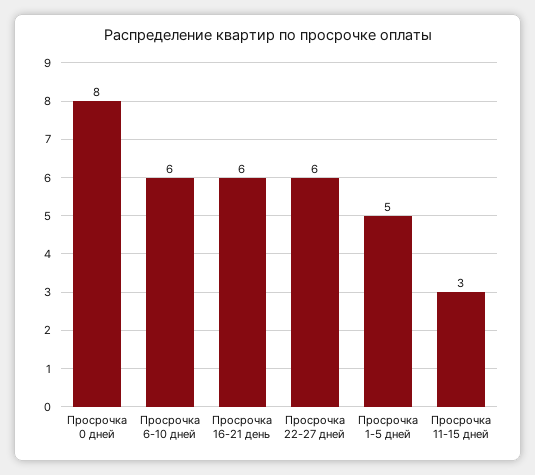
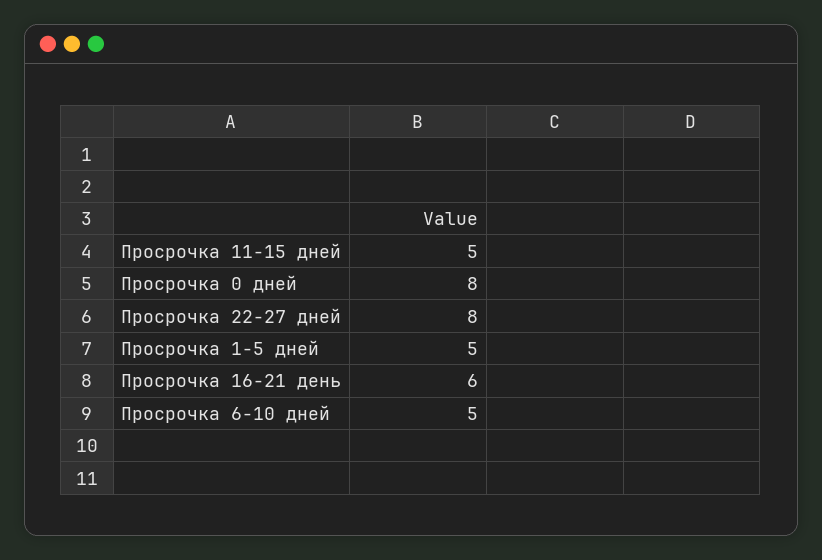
  {
    "Просрочка 0 дней": 8,
-   "Просрочка 6-10 дней": 6,
+   "Просрочка 6-10 дней": 5,
    "Просрочка 16-21 день": 6,
-   "Просрочка 22-27 дней": 6,
+   "Просрочка 22-27 дней": 8,
    "Просрочка 1-5 дней": 5,
-   "Просрочка 11-15 дней": 3
+   "Просрочка 11-15 дней": 5
  }

